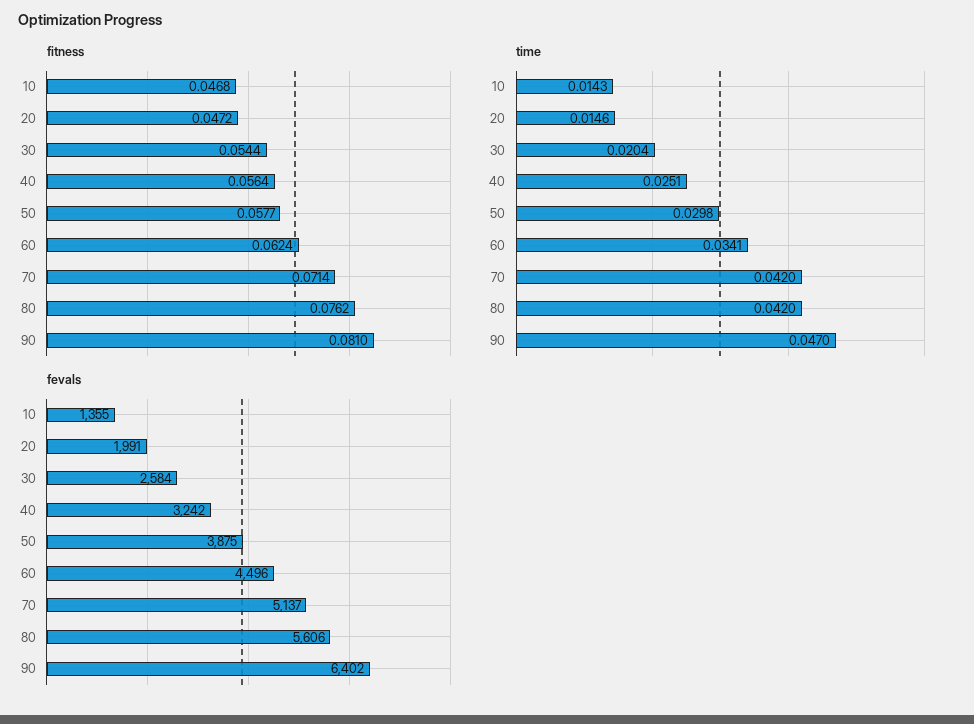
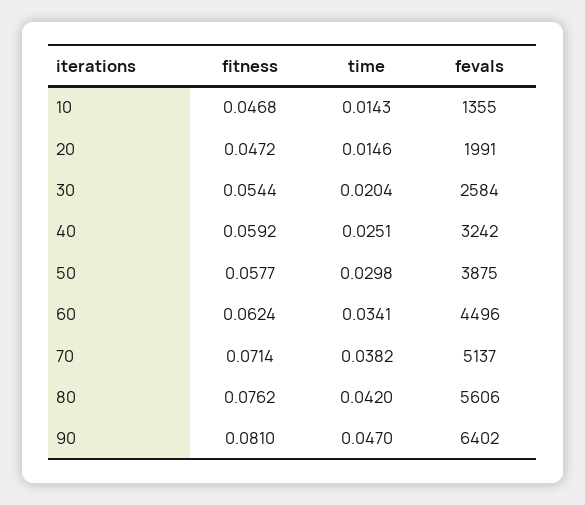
  {
    "fitness": {
      "10": 0.0468,
      "20": 0.0472,
      "30": 0.0544,
-     "40": 0.0564,
+     "40": 0.0592,
      "50": 0.0577,
      "60": 0.0624,
      "70": 0.0714,
      "80": 0.0762,
      "90": 0.081
    },
    "time": {
      "10": 0.0143,
      "20": 0.0146,
      "30": 0.0204,
      "40": 0.0251,
      "50": 0.0298,
      "60": 0.0341,
-     "70": 0.042,
+     "70": 0.0382,
      "80": 0.042,
      "90": 0.047
    },
    "fevals": {
      "10": 1355,
      "20": 1991,
      "30": 2584,
      "40": 3242,
      "50": 3875,
      "60": 4496,
      "70": 5137,
      "80": 5606,
      "90": 6402
    }
  }

